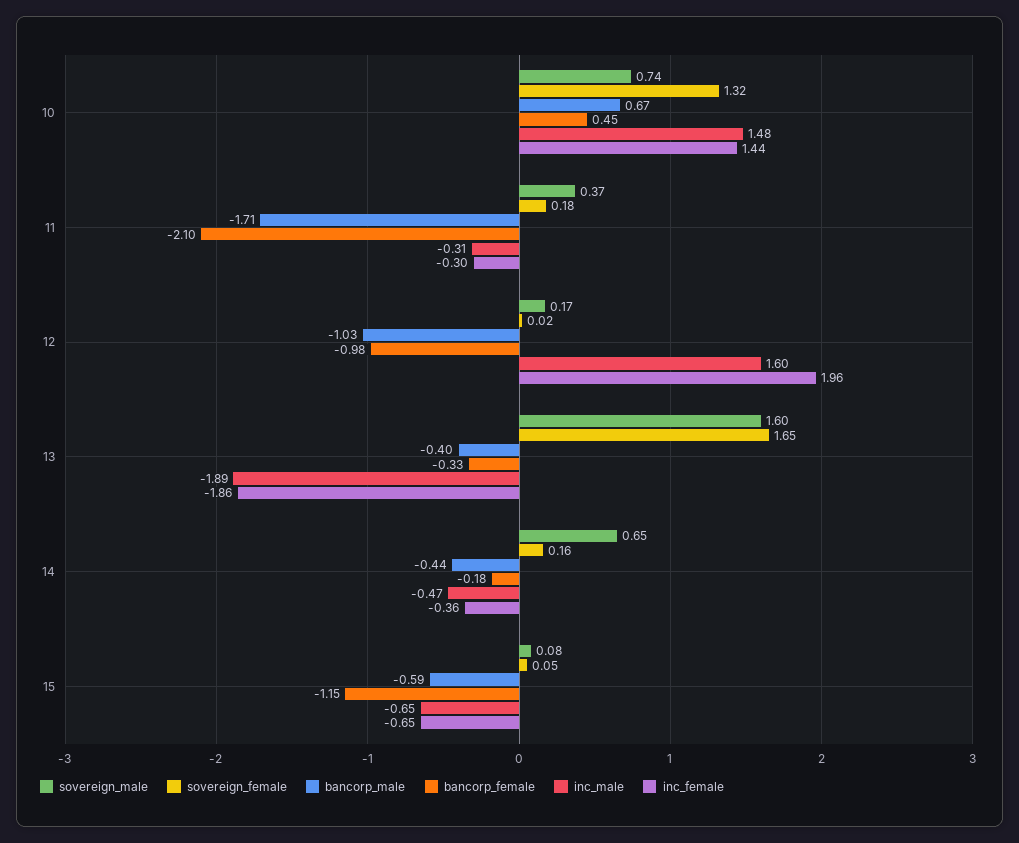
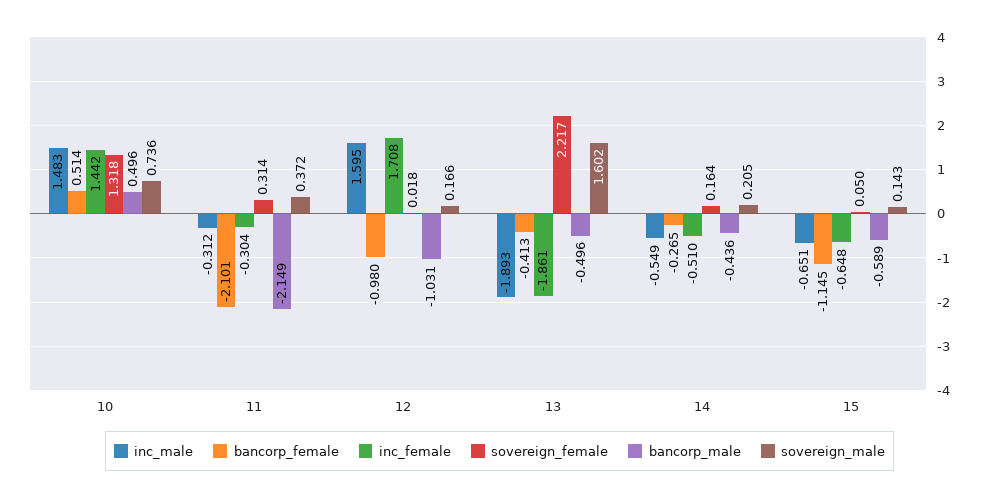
  {
    "sovereign_male": {
      "10": 0.736,
      "11": 0.372,
      "12": 0.166,
      "13": 1.602,
-     "14": 0.65,
+     "14": 0.205,
-     "15": 0.08
+     "15": 0.143
    },
    "sovereign_female": {
      "10": 1.318,
-     "11": 0.18,
+     "11": 0.314,
      "12": 0.018,
-     "13": 1.65,
+     "13": 2.217,
      "14": 0.164,
      "15": 0.05
    },
    "bancorp_male": {
-     "10": 0.67,
+     "10": 0.496,
-     "11": -1.71,
+     "11": -2.149,
      "12": -1.031,
-     "13": -0.4,
+     "13": -0.496,
      "14": -0.436,
      "15": -0.589
    },
    "bancorp_female": {
-     "10": 0.45,
+     "10": 0.514,
      "11": -2.101,
      "12": -0.98,
-     "13": -0.33,
+     "13": -0.413,
-     "14": -0.18,
+     "14": -0.265,
      "15": -1.145
    },
    "inc_male": {
      "10": 1.483,
      "11": -0.312,
      "12": 1.595,
      "13": -1.893,
-     "14": -0.47,
+     "14": -0.549,
      "15": -0.651
    },
    "inc_female": {
      "10": 1.442,
      "11": -0.304,
-     "12": 1.96,
+     "12": 1.708,
      "13": -1.861,
-     "14": -0.36,
+     "14": -0.51,
      "15": -0.648
    }
  }

